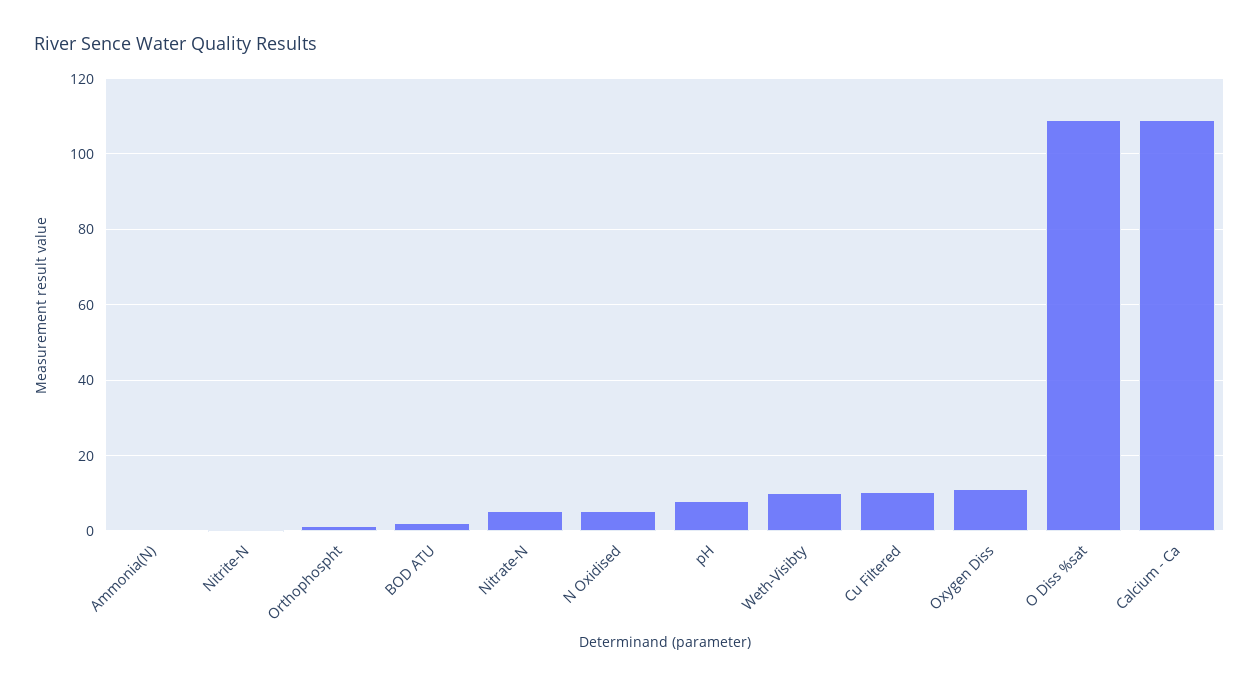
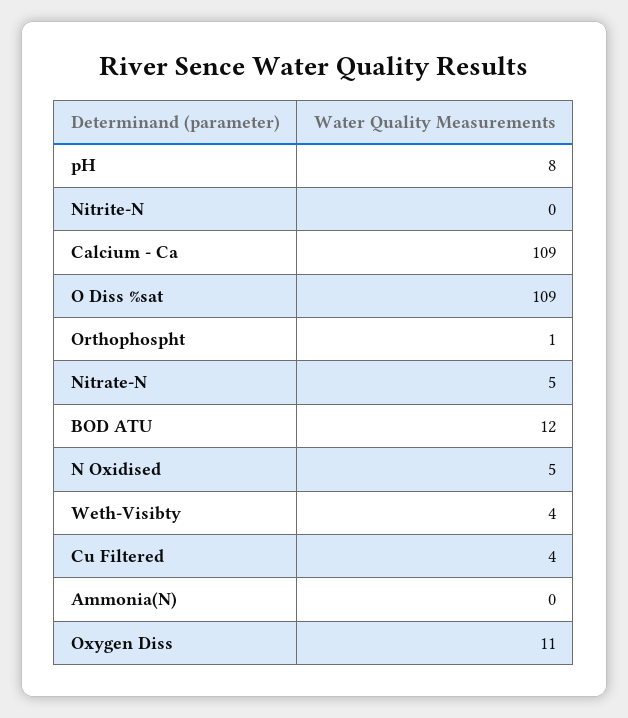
  {
    "Ammonia(N)": 0,
    "Nitrite-N": 0,
    "Orthophospht": 1,
-   "BOD ATU": 2,
+   "BOD ATU": 12,
    "Nitrate-N": 5,
    "N Oxidised": 5,
    "pH": 8,
-   "Weth-Visibty": 10,
+   "Weth-Visibty": 4,
-   "Cu Filtered": 10,
+   "Cu Filtered": 4,
    "Oxygen Diss": 11,
    "O Diss %sat": 109,
    "Calcium - Ca": 109
  }

